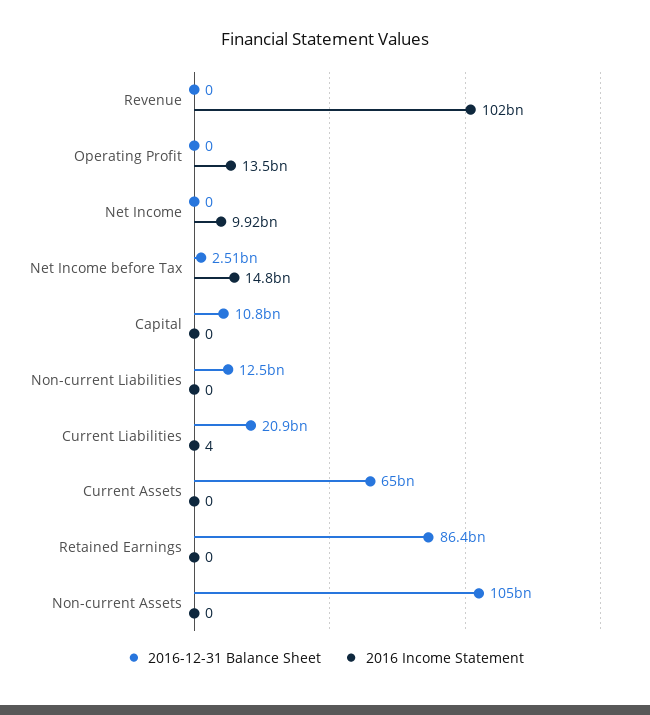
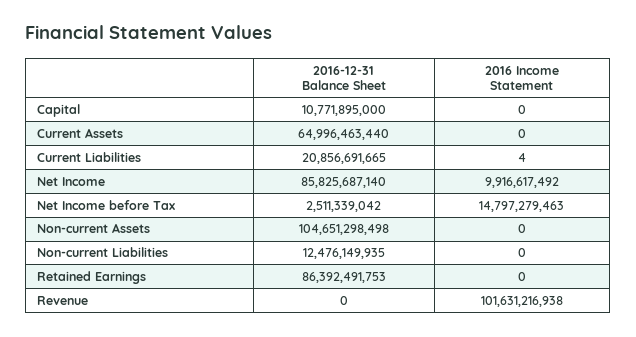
  {
    "2016-12-31 Balance Sheet": {
      "Revenue": 0,
-     "Operating Profit": 0,
-     "Net Income": 0,
+     "Net Income": 85825687140,
      "Net Income before Tax": 2511339042,
      "Capital": 10771895000,
      "Non-current Liabilities": 12476149935,
      "Current Liabilities": 20856691665,
      "Current Assets": 64996463440,
      "Retained Earnings": 86392491753,
      "Non-current Assets": 104651298498
    },
    "2016 Income Statement": {
      "Revenue": 101631216938,
-     "Operating Profit": 13500000000,
      "Net Income": 9916617492,
      "Net Income before Tax": 14797279463,
      "Capital": 0,
      "Non-current Liabilities": 0,
      "Current Liabilities": 4,
      "Current Assets": 0,
      "Retained Earnings": 0,
      "Non-current Assets": 0
    }
  }

